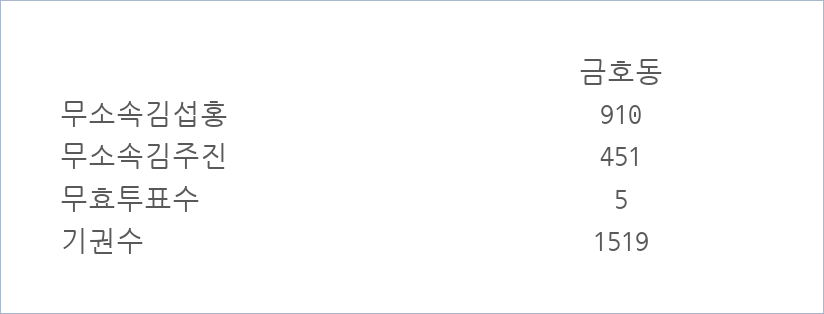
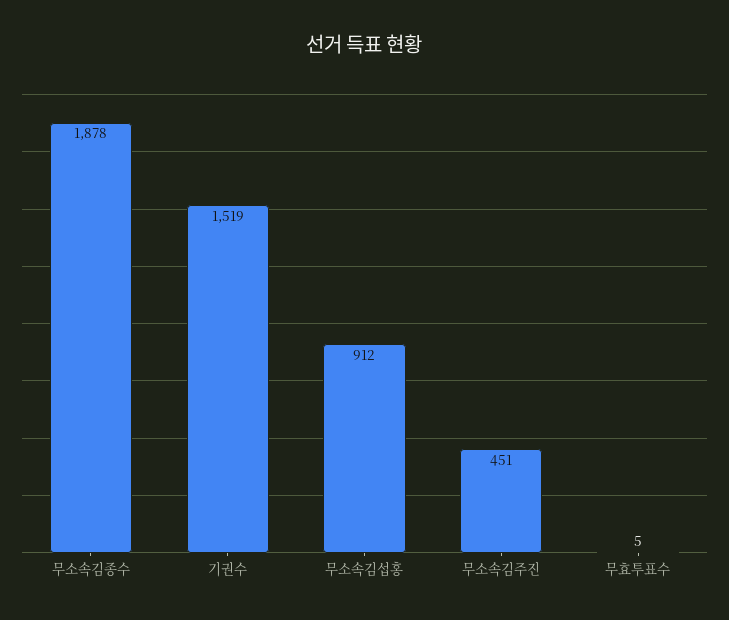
  {
-   "무소속김섭홍": 910,
+   "무소속김섭홍": 912,
    "무소속김주진": 451,
    "무효투표수": 5,
-   "기권수": 1519
+   "기권수": 1519,
+   "무소속김종수": 1878
  }

